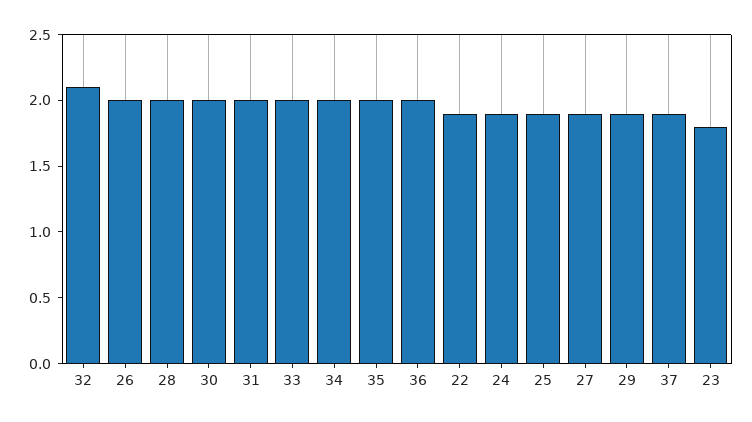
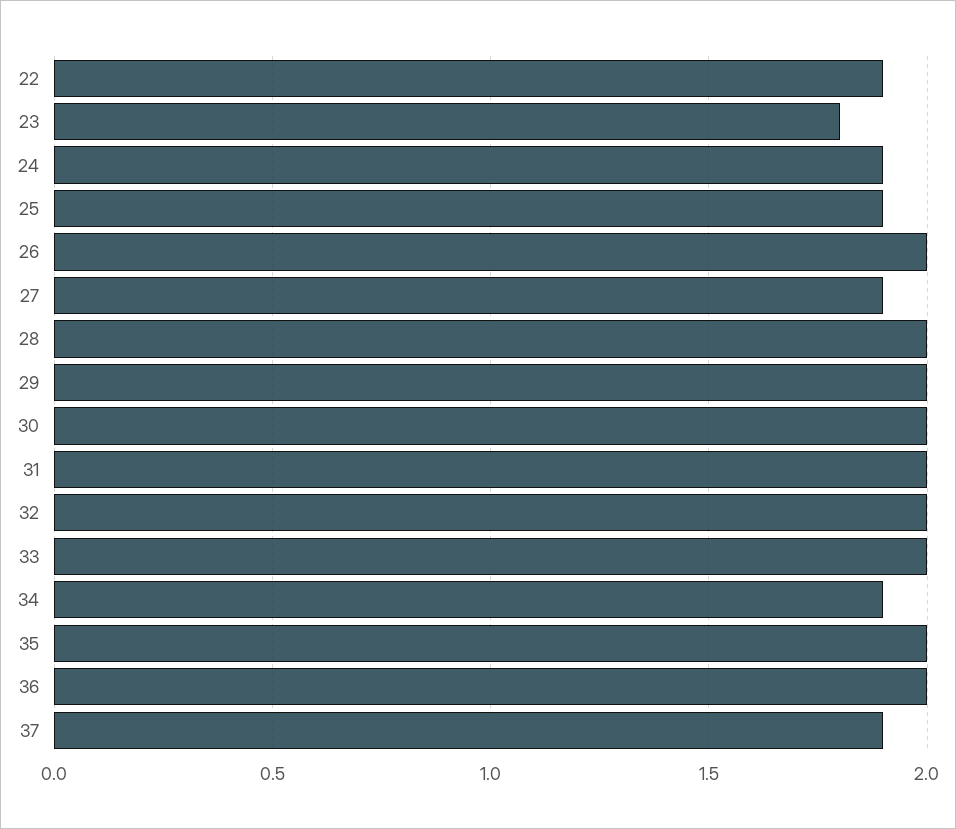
  {
-   "32": 2.1,
+   "32": 2,
    "26": 2,
    "28": 2,
    "30": 2,
    "31": 2,
    "33": 2,
-   "34": 2,
+   "34": 1.9,
    "35": 2,
    "36": 2,
    "22": 1.9,
    "24": 1.9,
    "25": 1.9,
    "27": 1.9,
-   "29": 1.9,
+   "29": 2,
    "37": 1.9,
    "23": 1.8
  }

